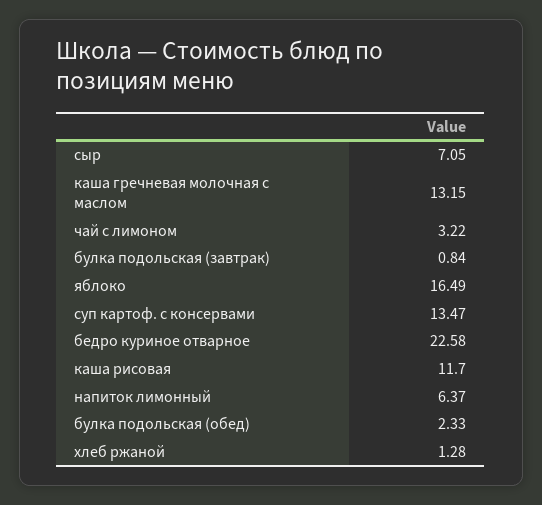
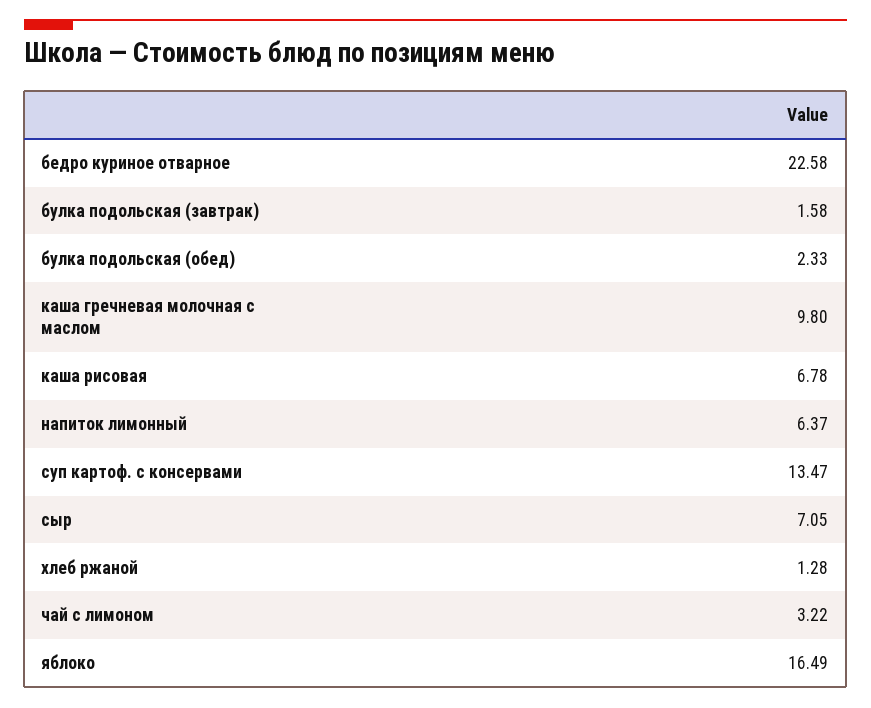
  {
    "сыр": 7.05,
-   "каша гречневая молочная с маслом": 13.15,
+   "каша гречневая молочная с маслом": 9.8,
    "чай с лимоном": 3.22,
-   "булка подольская (завтрак)": 0.84,
+   "булка подольская (завтрак)": 1.58,
    "яблоко": 16.49,
    "суп картоф. с консервами": 13.47,
    "бедро куриное отварное": 22.58,
-   "каша рисовая": 11.7,
+   "каша рисовая": 6.78,
    "напиток лимонный": 6.37,
    "булка подольская (обед)": 2.33,
    "хлеб ржаной": 1.28
  }

